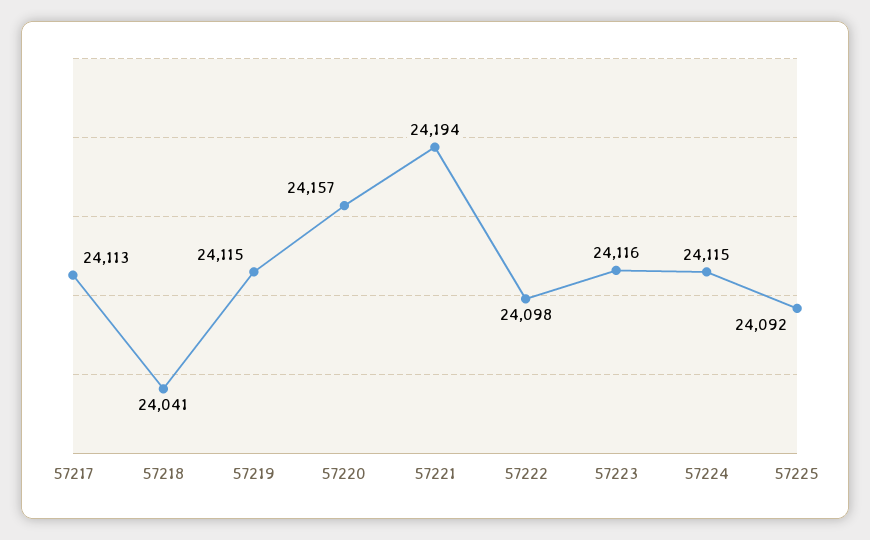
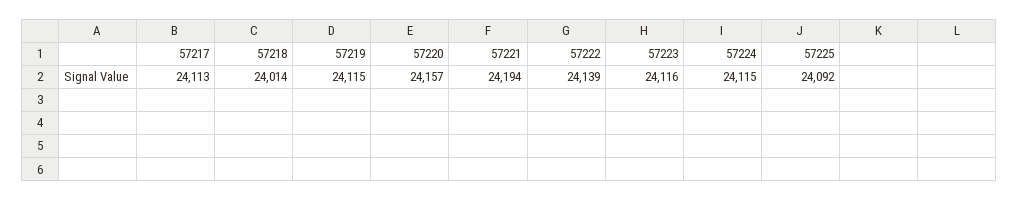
  {
    "57217": 24113,
-   "57218": 24041,
+   "57218": 24014,
    "57219": 24115,
    "57220": 24157,
    "57221": 24194,
-   "57222": 24098,
+   "57222": 24139,
    "57223": 24116,
    "57224": 24115,
    "57225": 24092
  }

